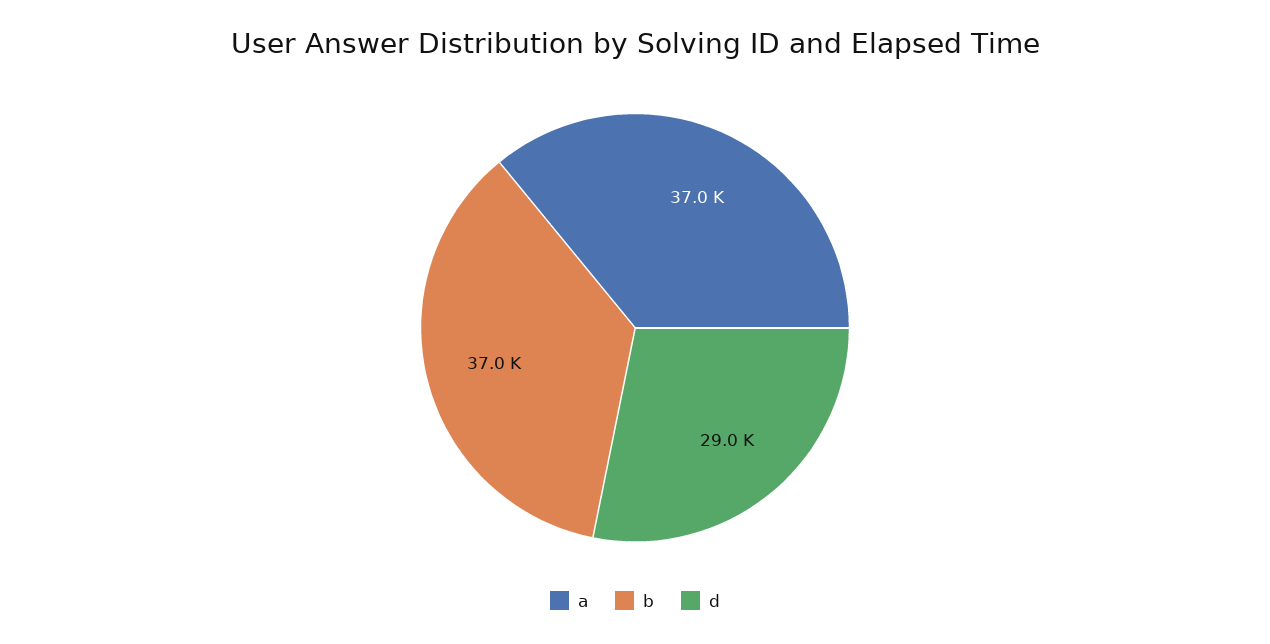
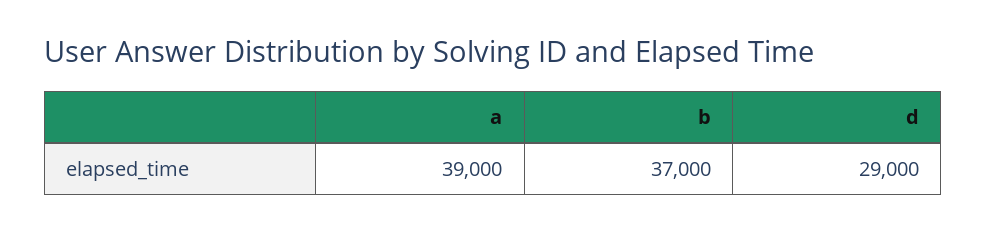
  {
-   "a": 37000,
+   "a": 39000,
    "b": 37000,
    "d": 29000
  }

